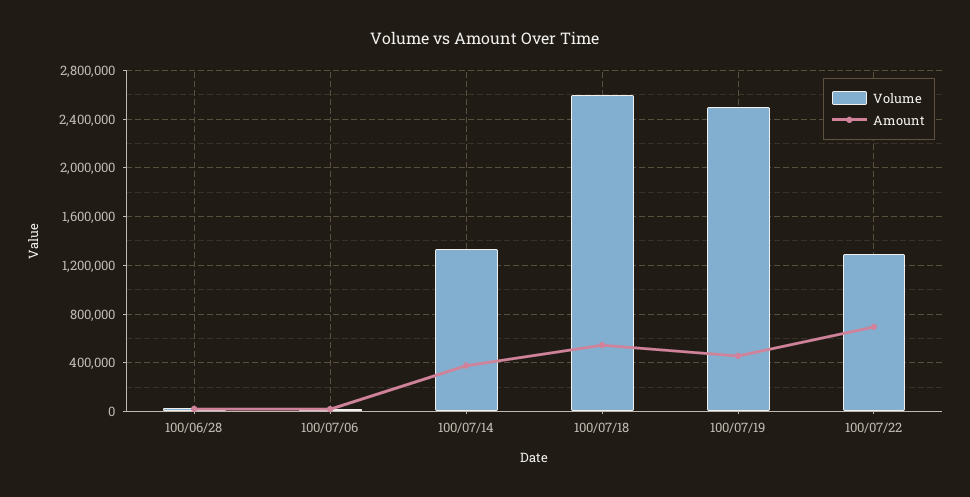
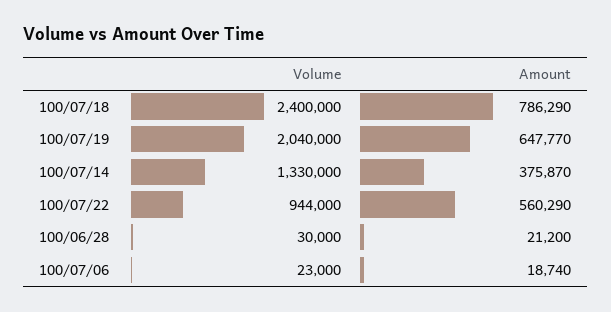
  {
    "Volume": {
      "100/06/28": 30000,
      "100/07/06": 23000,
      "100/07/14": 1330000,
-     "100/07/18": 2600000,
+     "100/07/18": 2400000,
-     "100/07/19": 2500000,
+     "100/07/19": 2040000,
-     "100/07/22": 1300000
+     "100/07/22": 944000
    },
    "Amount": {
      "100/06/28": 21200,
      "100/07/06": 18740,
      "100/07/14": 375870,
-     "100/07/18": 550000,
+     "100/07/18": 786290,
-     "100/07/19": 450000,
+     "100/07/19": 647770,
-     "100/07/22": 700000
+     "100/07/22": 560290
    }
  }

